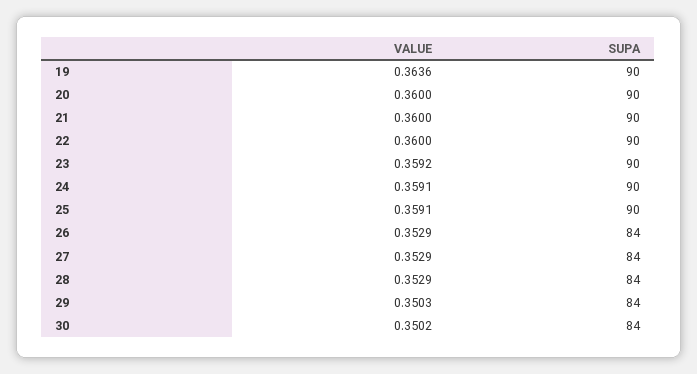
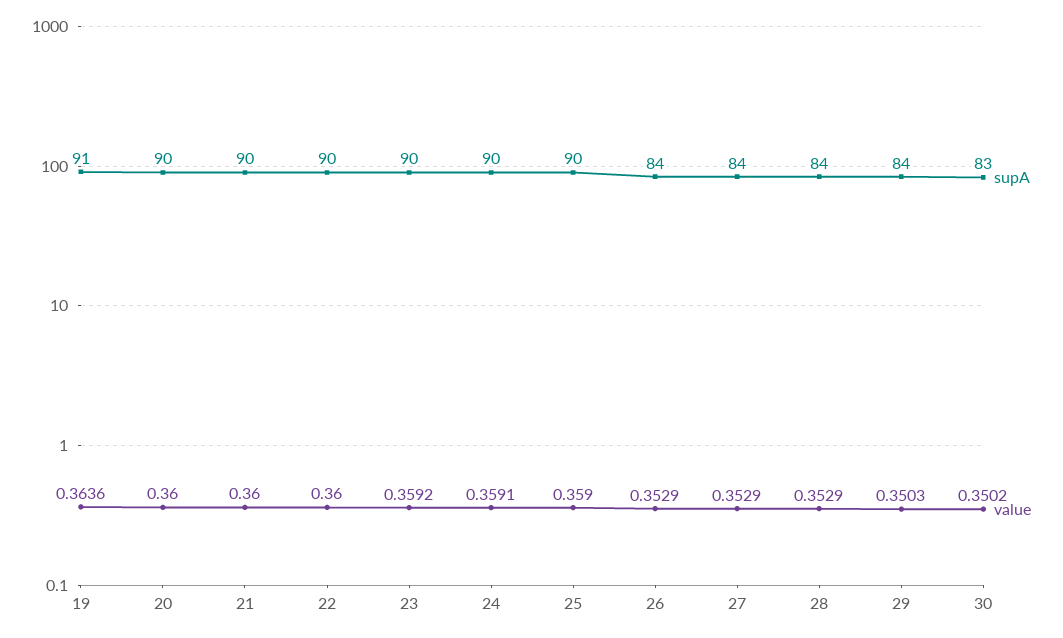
  {
    "VALUE": {
      "19": 0.3636,
      "20": 0.36,
      "21": 0.36,
      "22": 0.36,
      "23": 0.3592,
      "24": 0.3591,
-     "25": 0.3591,
+     "25": 0.359,
      "26": 0.3529,
      "27": 0.3529,
      "28": 0.3529,
      "29": 0.3503,
      "30": 0.3502
    },
    "SUPA": {
-     "19": 90,
+     "19": 91,
      "20": 90,
      "21": 90,
      "22": 90,
      "23": 90,
      "24": 90,
      "25": 90,
      "26": 84,
      "27": 84,
      "28": 84,
      "29": 84,
-     "30": 84
+     "30": 83
    }
  }

